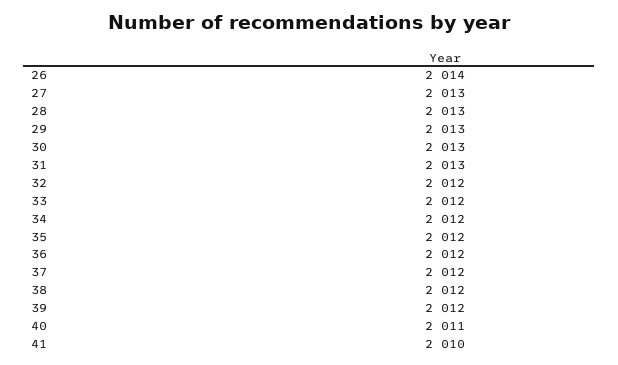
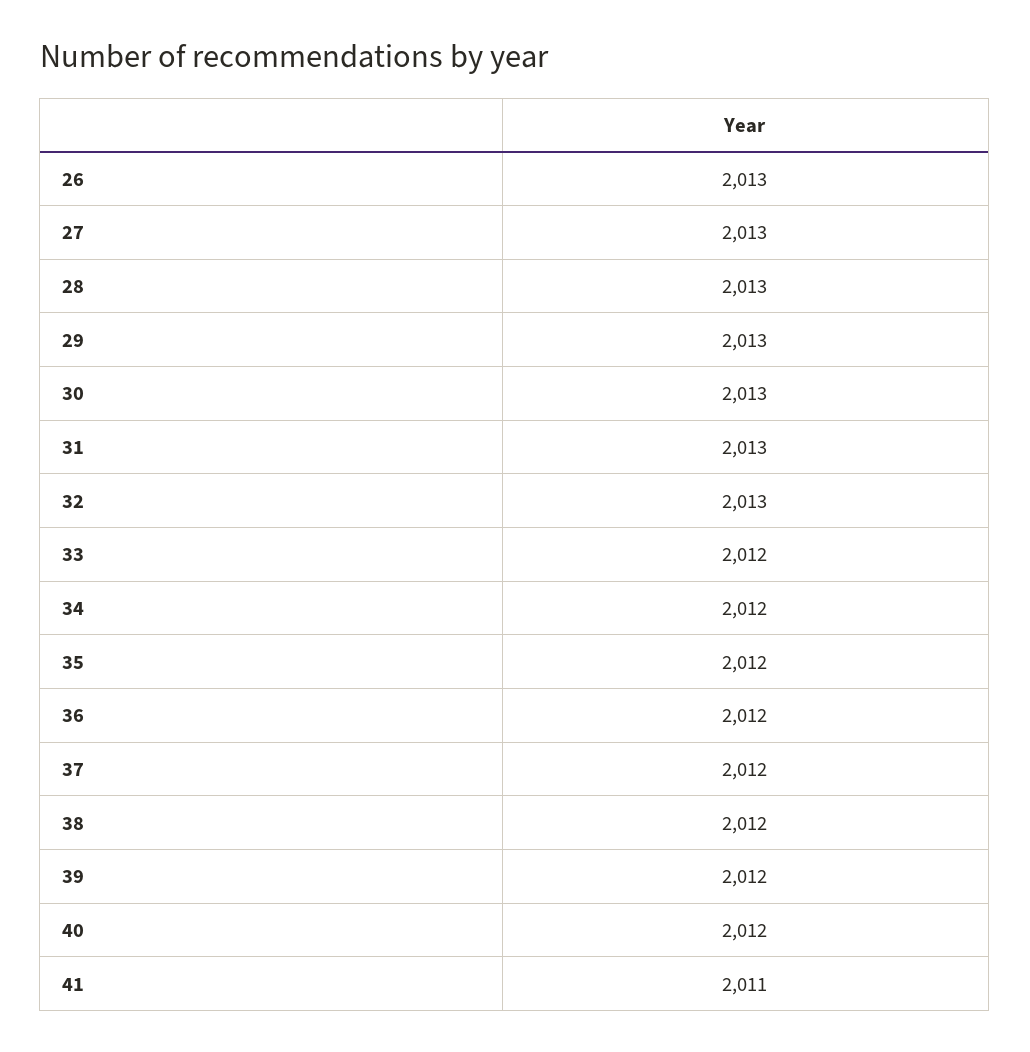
  {
-   "26": 2014,
+   "26": 2013,
    "27": 2013,
    "28": 2013,
    "29": 2013,
    "30": 2013,
    "31": 2013,
-   "32": 2012,
+   "32": 2013,
    "33": 2012,
    "34": 2012,
    "35": 2012,
    "36": 2012,
    "37": 2012,
    "38": 2012,
    "39": 2012,
-   "40": 2011,
+   "40": 2012,
-   "41": 2010
+   "41": 2011
  }

